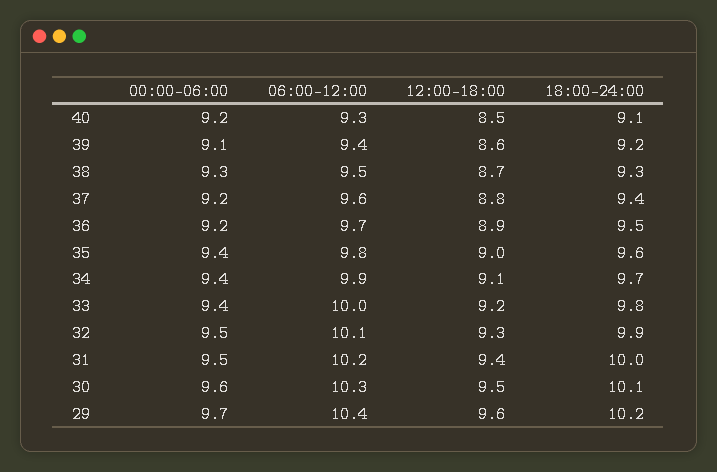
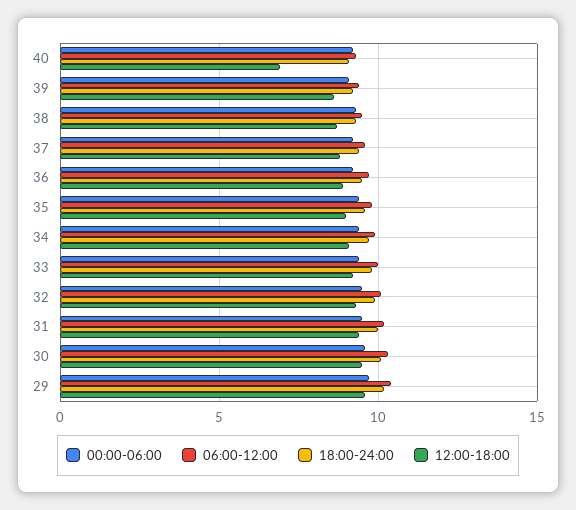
  {
    "00:00-06:00": {
      "40": 9.2,
      "39": 9.1,
      "38": 9.3,
      "37": 9.2,
      "36": 9.2,
      "35": 9.4,
      "34": 9.4,
      "33": 9.4,
      "32": 9.5,
      "31": 9.5,
      "30": 9.6,
      "29": 9.7
    },
    "06:00-12:00": {
      "40": 9.3,
      "39": 9.4,
      "38": 9.5,
      "37": 9.6,
      "36": 9.7,
      "35": 9.8,
      "34": 9.9,
      "33": 10,
      "32": 10.1,
      "31": 10.2,
      "30": 10.3,
      "29": 10.4
    },
    "12:00-18:00": {
-     "40": 8.5,
+     "40": 7,
      "39": 8.6,
      "38": 8.7,
      "37": 8.8,
      "36": 8.9,
      "35": 9,
      "34": 9.1,
      "33": 9.2,
      "32": 9.3,
      "31": 9.4,
      "30": 9.5,
      "29": 9.6
    },
    "18:00-24:00": {
      "40": 9.1,
      "39": 9.2,
      "38": 9.3,
      "37": 9.4,
      "36": 9.5,
      "35": 9.6,
      "34": 9.7,
      "33": 9.8,
      "32": 9.9,
      "31": 10,
      "30": 10.1,
      "29": 10.2
    }
  }

